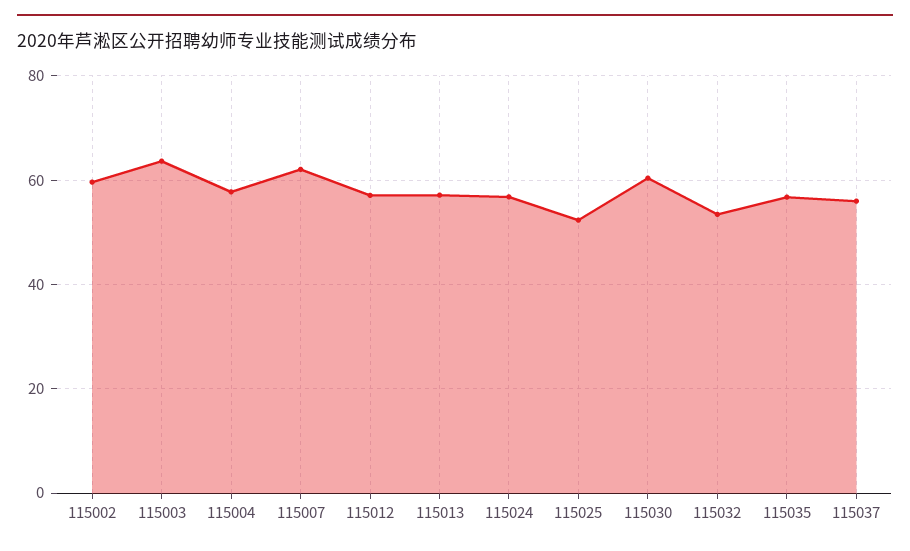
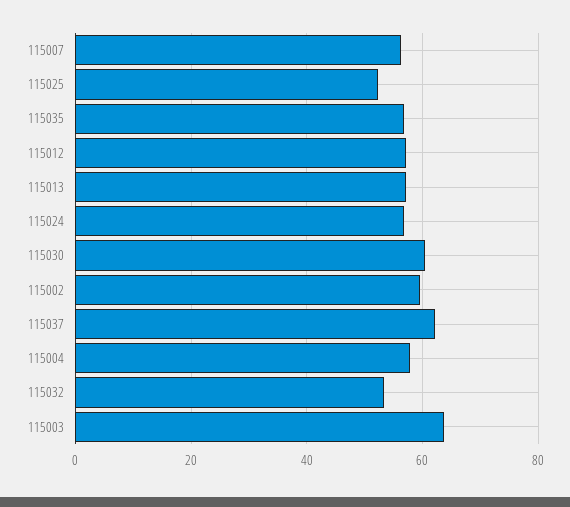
  {
    "115002": 60,
    "115003": 64,
    "115004": 58,
-   "115007": 62,
+   "115007": 56,
    "115012": 58,
    "115013": 58,
    "115024": 56,
    "115025": 52,
    "115030": 60,
    "115032": 54,
    "115035": 56,
-   "115037": 56
+   "115037": 62
  }

